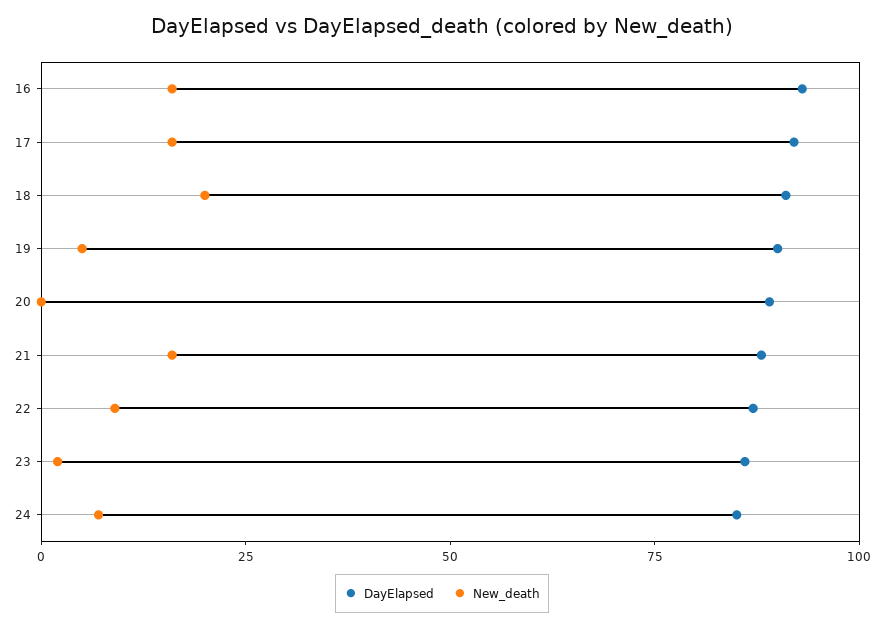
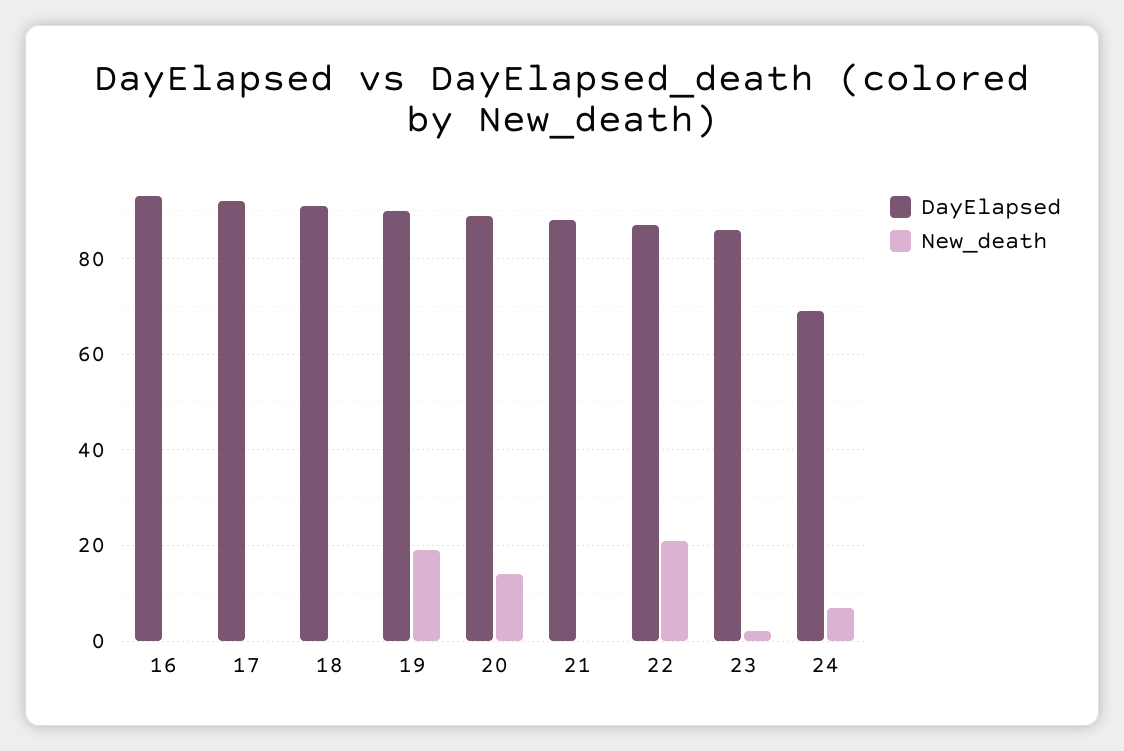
  {
    "DayElapsed": {
      "16": 95,
      "17": 90,
      "18": 90,
      "19": 90,
      "20": 90,
      "21": 90,
      "22": 85,
      "23": 85,
-     "24": 85
+     "24": 70
    },
    "New_death": {
-     "16": 15,
+     "16": 0,
-     "17": 15,
+     "17": 0,
-     "18": 20,
+     "18": 0,
-     "19": 5,
+     "19": 20,
-     "20": 0,
+     "20": 15,
-     "21": 15,
+     "21": 0,
-     "22": 10,
+     "22": 20,
      "23": 0,
      "24": 5
    }
  }

